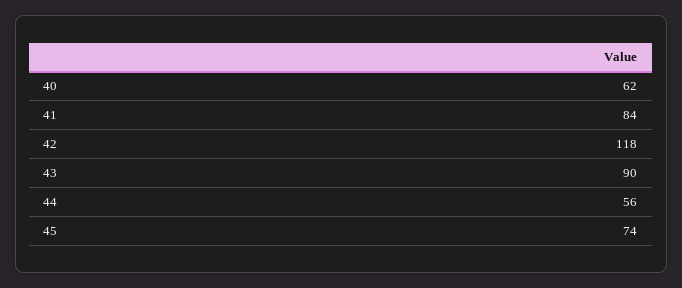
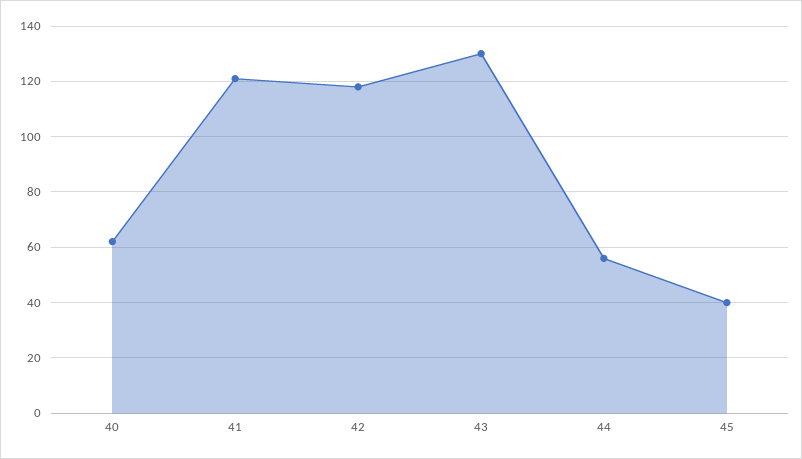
  {
    "40": 62,
-   "41": 84,
+   "41": 120,
    "42": 118,
-   "43": 90,
+   "43": 130,
    "44": 56,
-   "45": 74
+   "45": 40
  }

